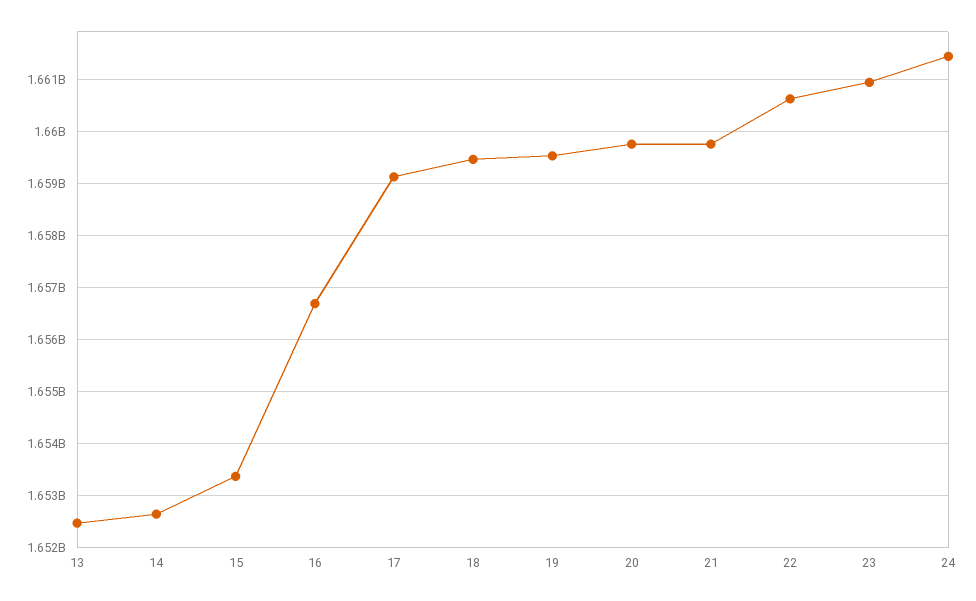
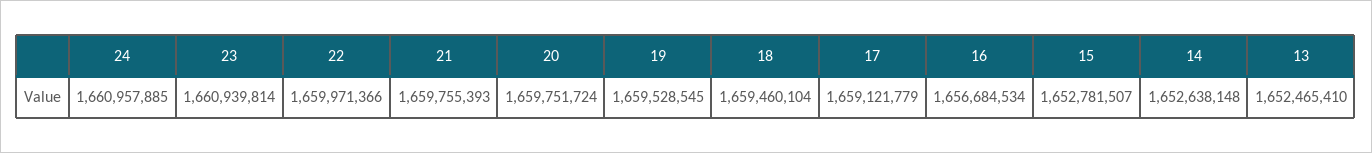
  {
    "13": 1652465410,
    "14": 1652638148,
-   "15": 1653400000,
+   "15": 1652781507,
    "16": 1656684534,
    "17": 1659121779,
    "18": 1659460104,
    "19": 1659528545,
    "20": 1659751724,
    "21": 1659755393,
-   "22": 1660600000,
+   "22": 1659971366,
    "23": 1660939814,
-   "24": 1661400000
+   "24": 1660957885
  }

